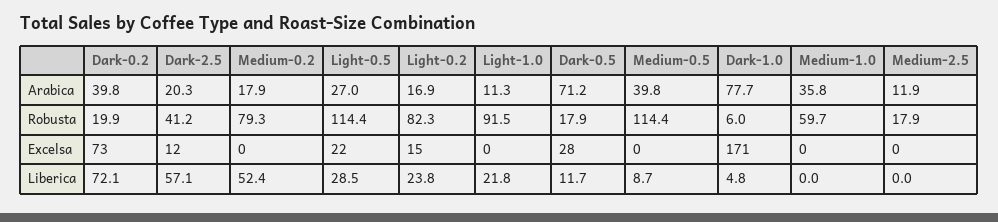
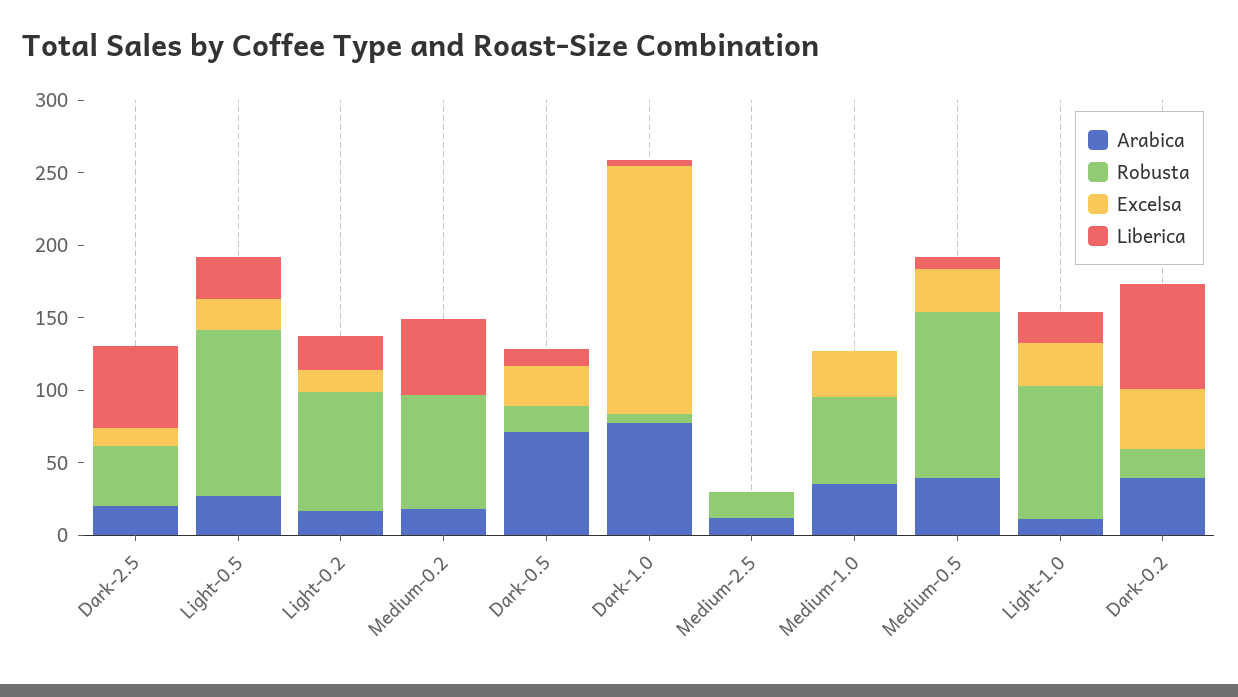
  {
    "Arabica": {
      "Dark-0.2": 39.8,
      "Dark-2.5": 20.3,
      "Medium-0.2": 17.9,
      "Light-0.5": 27,
      "Light-0.2": 16.9,
      "Light-1.0": 11.3,
      "Dark-0.5": 71.2,
      "Medium-0.5": 39.8,
      "Dark-1.0": 77.7,
      "Medium-1.0": 35.8,
      "Medium-2.5": 11.9
    },
    "Robusta": {
      "Dark-0.2": 19.9,
      "Dark-2.5": 41.2,
      "Medium-0.2": 79.3,
      "Light-0.5": 114.4,
      "Light-0.2": 82.3,
      "Light-1.0": 91.5,
      "Dark-0.5": 17.9,
      "Medium-0.5": 114.4,
      "Dark-1.0": 6,
      "Medium-1.0": 59.7,
      "Medium-2.5": 17.9
    },
    "Excelsa": {
-     "Dark-0.2": 73,
+     "Dark-0.2": 40,
      "Dark-2.5": 12,
      "Medium-0.2": 0,
      "Light-0.5": 22,
      "Light-0.2": 15,
-     "Light-1.0": 0,
+     "Light-1.0": 30,
      "Dark-0.5": 28,
-     "Medium-0.5": 0,
+     "Medium-0.5": 30,
      "Dark-1.0": 171,
-     "Medium-1.0": 0,
+     "Medium-1.0": 30,
      "Medium-2.5": 0
    },
    "Liberica": {
      "Dark-0.2": 72.1,
      "Dark-2.5": 57.1,
      "Medium-0.2": 52.4,
      "Light-0.5": 28.5,
      "Light-0.2": 23.8,
      "Light-1.0": 21.8,
      "Dark-0.5": 11.7,
      "Medium-0.5": 8.7,
      "Dark-1.0": 4.8,
      "Medium-1.0": 0,
      "Medium-2.5": 0
    }
  }

